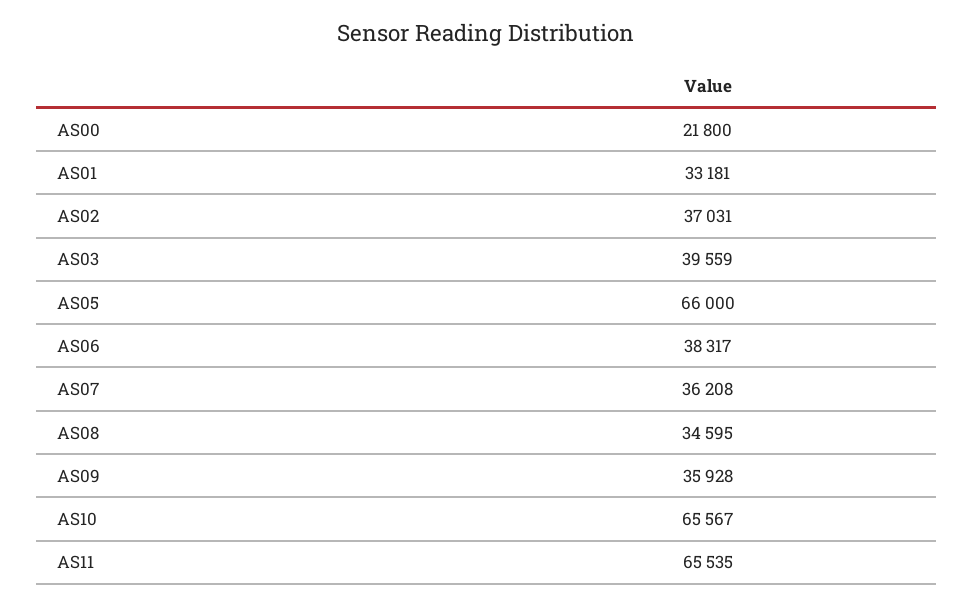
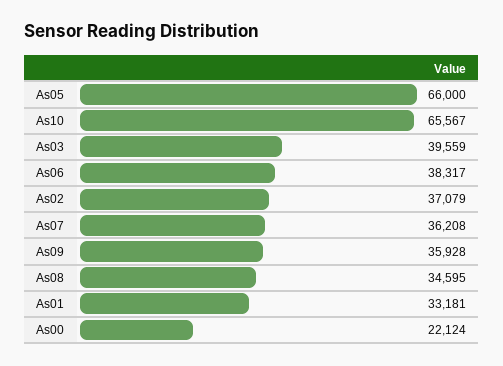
  {
-   "AS00": 21800,
+   "AS00": 22124,
    "AS01": 33181,
-   "AS02": 37031,
+   "AS02": 37079,
    "AS03": 39559,
    "AS05": 66000,
    "AS06": 38317,
    "AS07": 36208,
    "AS08": 34595,
    "AS09": 35928,
-   "AS10": 65567,
+   "AS10": 65567
-   "AS11": 65535
  }

